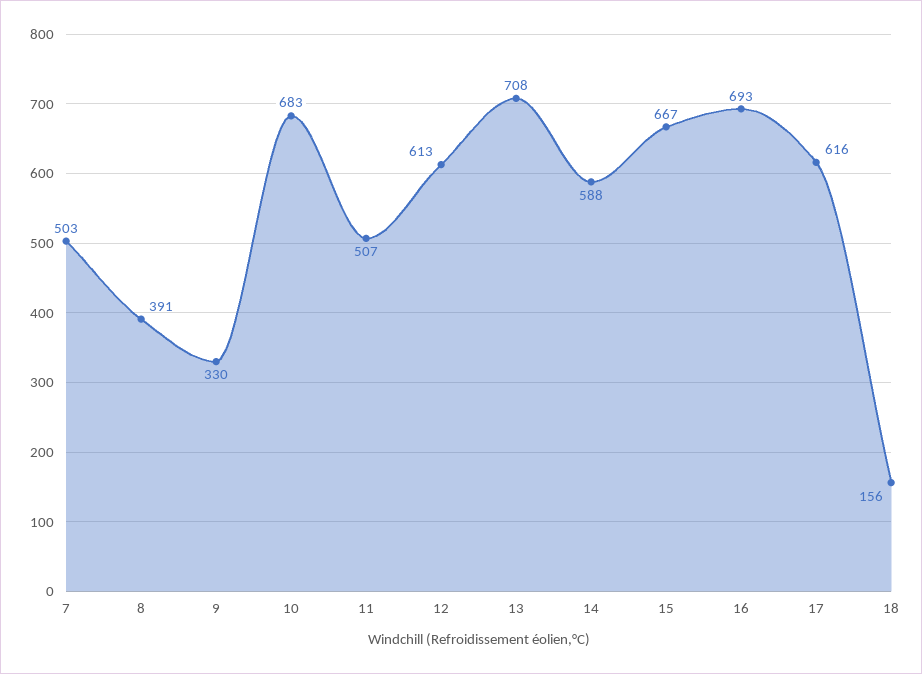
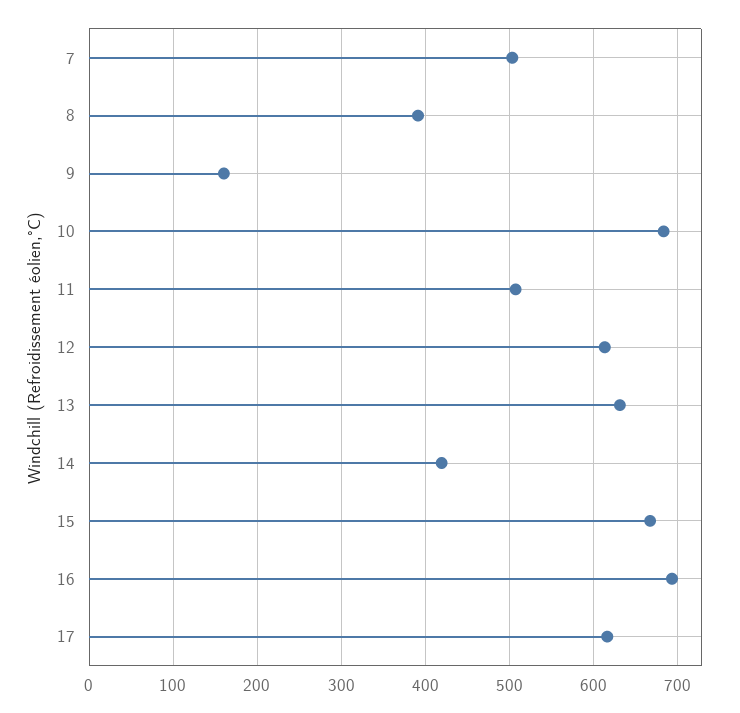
  {
    "7": 503,
    "8": 391,
-   "9": 330,
+   "9": 160,
    "10": 683,
    "11": 507,
    "12": 613,
-   "13": 708,
+   "13": 630,
-   "14": 588,
+   "14": 420,
    "15": 667,
    "16": 693,
-   "17": 616,
+   "17": 616
-   "18": 156
  }

